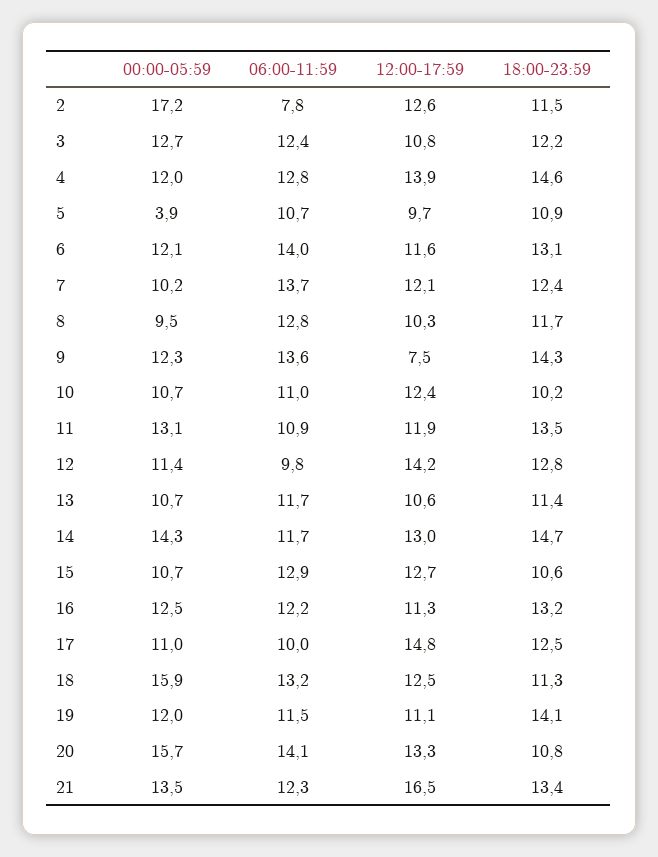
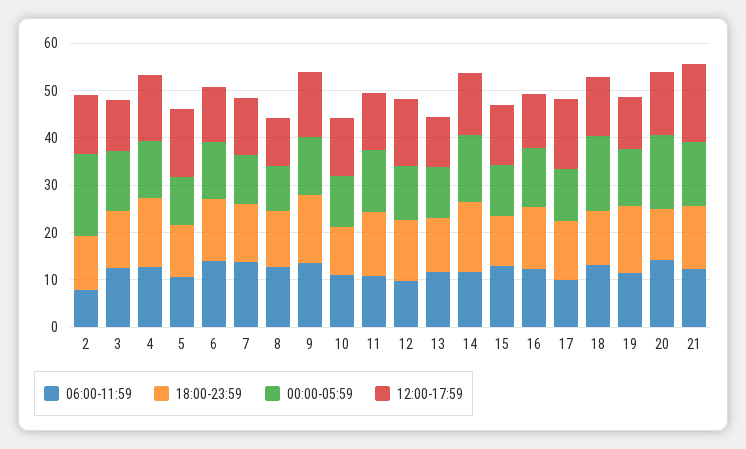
  {
    "00:00-05:59": {
      "2": 17.2,
      "3": 12.7,
      "4": 12,
-     "5": 3.9,
+     "5": 10,
      "6": 12.1,
      "7": 10.2,
      "8": 9.5,
      "9": 12.3,
      "10": 10.7,
      "11": 13.1,
      "12": 11.4,
      "13": 10.7,
      "14": 14.3,
      "15": 10.7,
      "16": 12.5,
      "17": 11,
      "18": 15.9,
      "19": 12,
      "20": 15.7,
      "21": 13.5
    },
    "06:00-11:59": {
      "2": 7.8,
      "3": 12.4,
      "4": 12.8,
      "5": 10.7,
      "6": 14,
      "7": 13.7,
      "8": 12.8,
      "9": 13.6,
      "10": 11,
      "11": 10.9,
      "12": 9.8,
      "13": 11.7,
      "14": 11.7,
      "15": 12.9,
      "16": 12.2,
      "17": 10,
      "18": 13.2,
      "19": 11.5,
      "20": 14.1,
      "21": 12.3
    },
    "12:00-17:59": {
      "2": 12.6,
      "3": 10.8,
      "4": 13.9,
-     "5": 9.7,
+     "5": 14,
      "6": 11.6,
      "7": 12.1,
      "8": 10.3,
-     "9": 7.5,
+     "9": 14,
      "10": 12.4,
      "11": 11.9,
      "12": 14.2,
      "13": 10.6,
      "14": 13,
      "15": 12.7,
      "16": 11.3,
      "17": 14.8,
      "18": 12.5,
      "19": 11.1,
      "20": 13.3,
      "21": 16.5
    },
    "18:00-23:59": {
      "2": 11.5,
      "3": 12.2,
      "4": 14.6,
      "5": 10.9,
      "6": 13.1,
      "7": 12.4,
      "8": 11.7,
      "9": 14.3,
      "10": 10.2,
      "11": 13.5,
      "12": 12.8,
      "13": 11.4,
      "14": 14.7,
      "15": 10.6,
      "16": 13.2,
      "17": 12.5,
      "18": 11.3,
      "19": 14.1,
      "20": 10.8,
      "21": 13.4
    }
  }

